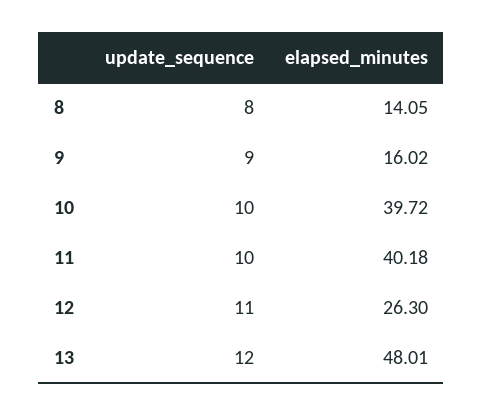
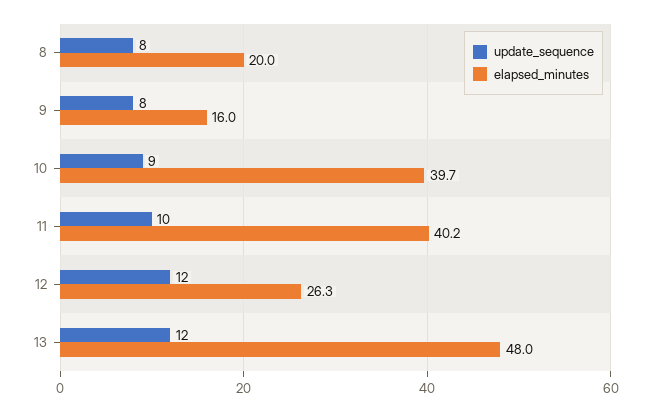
  {
    "update_sequence": {
      "8": 8,
-     "9": 9,
+     "9": 8,
-     "10": 10,
+     "10": 9,
      "11": 10,
-     "12": 11,
+     "12": 12,
      "13": 12
    },
    "elapsed_minutes": {
-     "8": 14.05,
+     "8": 20,
      "9": 16.02,
      "10": 39.72,
      "11": 40.18,
      "12": 26.3,
      "13": 48.01
    }
  }

